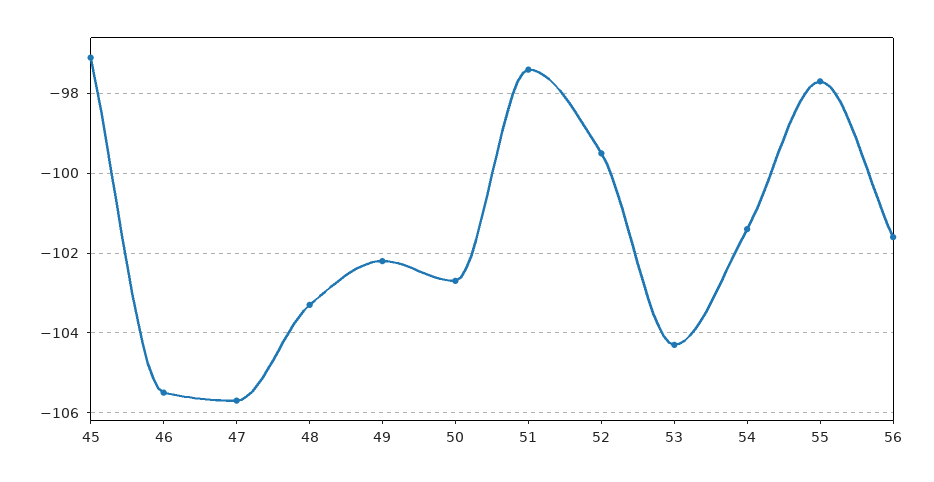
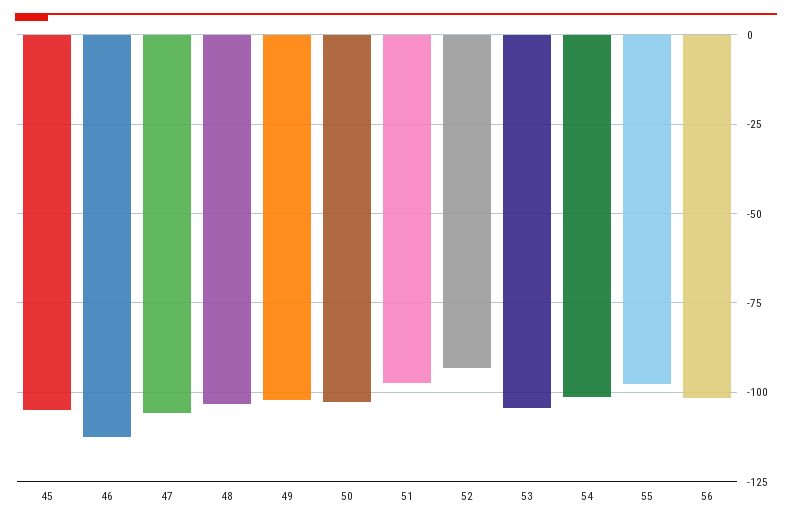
  {
-   "45": -97,
+   "45": -105,
-   "46": -105.5,
+   "46": -112.5,
    "47": -105.5,
    "48": -103.5,
    "49": -102,
    "50": -102.5,
    "51": -97.5,
-   "52": -99.5,
+   "52": -92.5,
    "53": -104.5,
    "54": -101.5,
    "55": -97.5,
    "56": -101.5
  }

